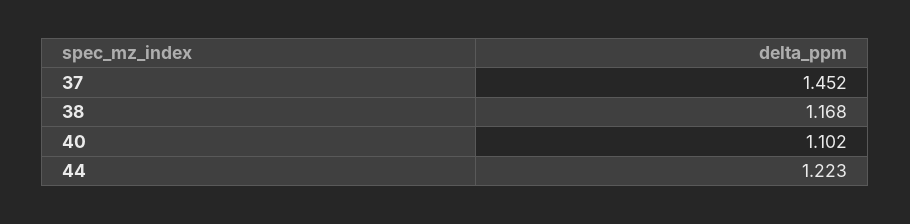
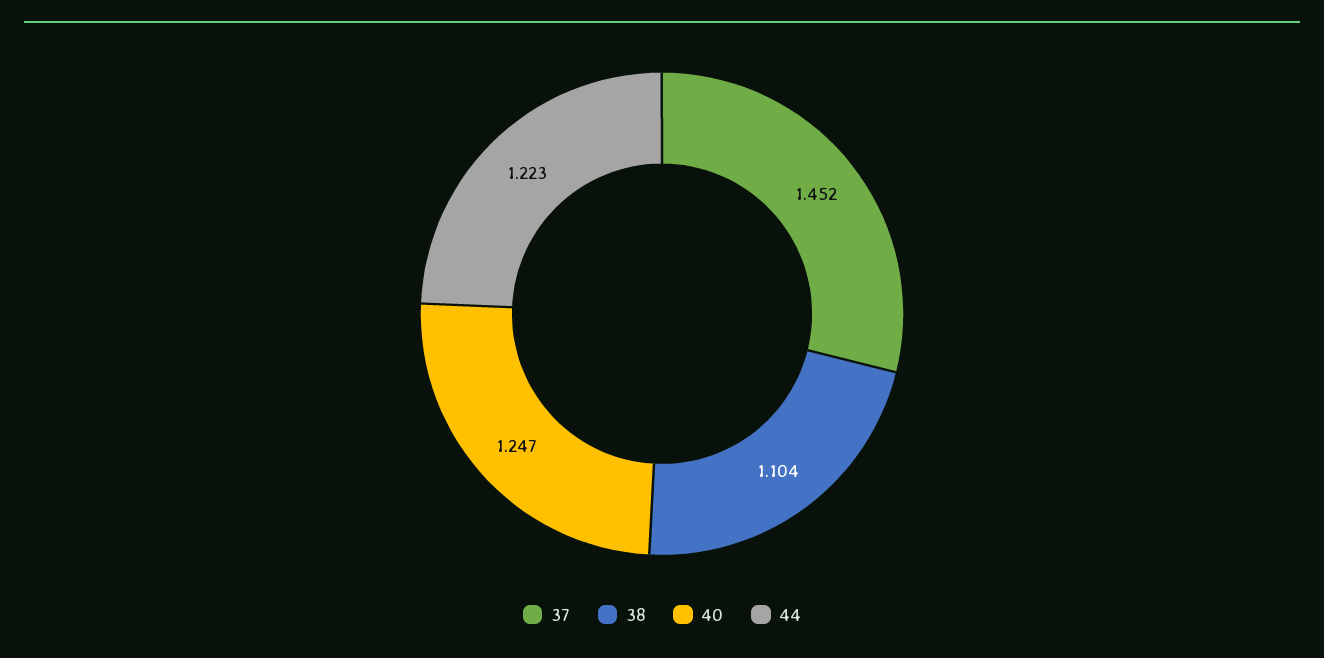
  {
    "37": 1.452,
-   "38": 1.168,
+   "38": 1.104,
-   "40": 1.102,
+   "40": 1.247,
    "44": 1.223
  }

